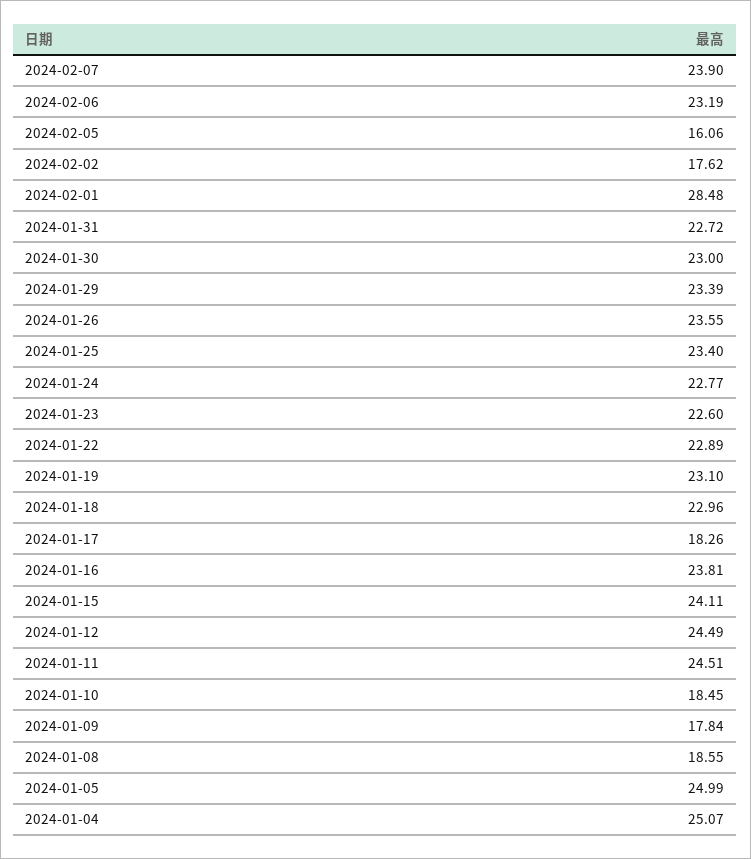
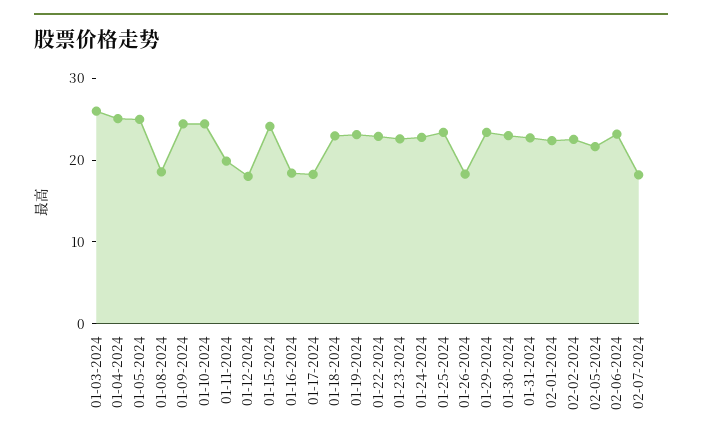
  {
-   "2024-02-07": 23.9,
+   "2024-02-07": 18,
    "2024-02-06": 23.19,
-   "2024-02-05": 16.06,
+   "2024-02-05": 22,
-   "2024-02-02": 17.62,
+   "2024-02-02": 22,
-   "2024-02-01": 28.48,
+   "2024-02-01": 22,
    "2024-01-31": 22.72,
    "2024-01-30": 23,
    "2024-01-29": 23.39,
-   "2024-01-26": 23.55,
+   "2024-01-26": 18,
    "2024-01-25": 23.4,
    "2024-01-24": 22.77,
    "2024-01-23": 22.6,
    "2024-01-22": 22.89,
    "2024-01-19": 23.1,
    "2024-01-18": 22.96,
    "2024-01-17": 18.26,
-   "2024-01-16": 23.81,
+   "2024-01-16": 18,
    "2024-01-15": 24.11,
-   "2024-01-12": 24.49,
+   "2024-01-12": 18,
-   "2024-01-11": 24.51,
+   "2024-01-11": 20,
-   "2024-01-10": 18.45,
+   "2024-01-10": 24,
-   "2024-01-09": 17.84,
+   "2024-01-09": 24,
    "2024-01-08": 18.55,
    "2024-01-05": 24.99,
-   "2024-01-04": 25.07
+   "2024-01-04": 25.07,
+   "01-03-2024": 26
  }

